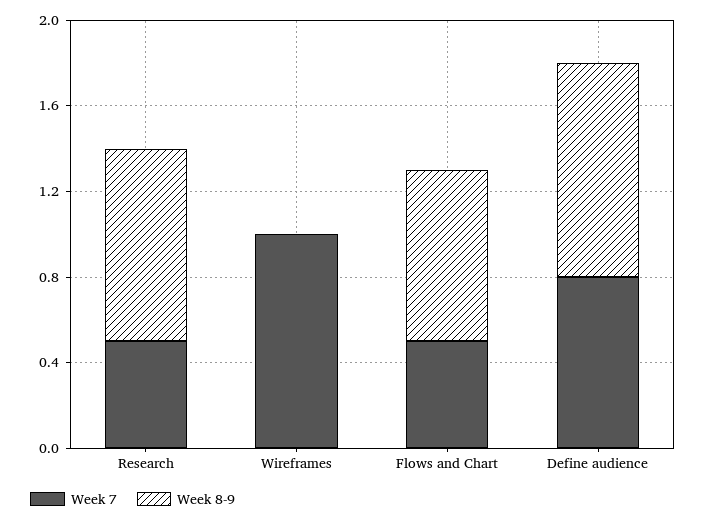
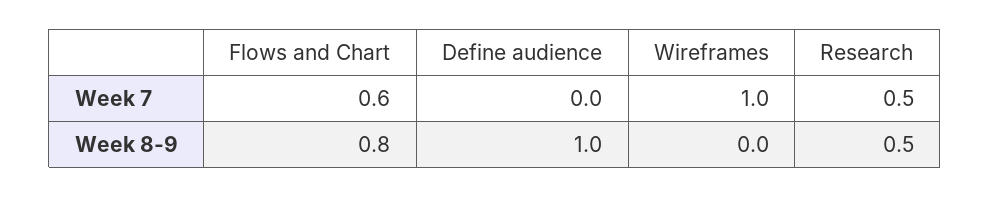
  {
    "Week 7": {
      "Research": 0.5,
      "Wireframes": 1,
-     "Flows and Chart": 0.5,
+     "Flows and Chart": 0.6,
-     "Define audience": 0.8
+     "Define audience": 0
    },
    "Week 8-9": {
-     "Research": 0.9,
+     "Research": 0.5,
      "Wireframes": 0,
      "Flows and Chart": 0.8,
      "Define audience": 1
    }
  }

